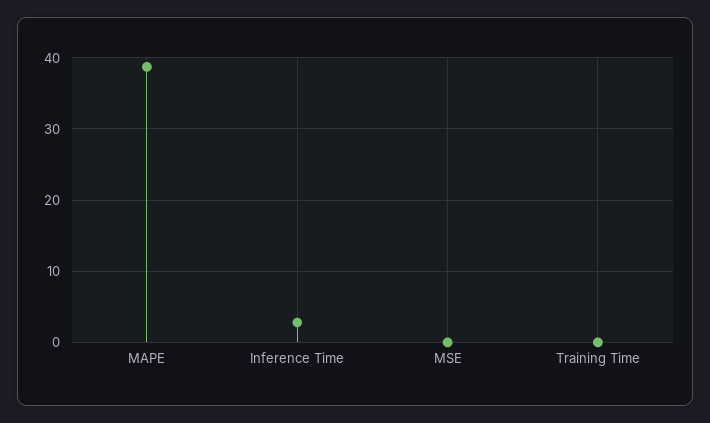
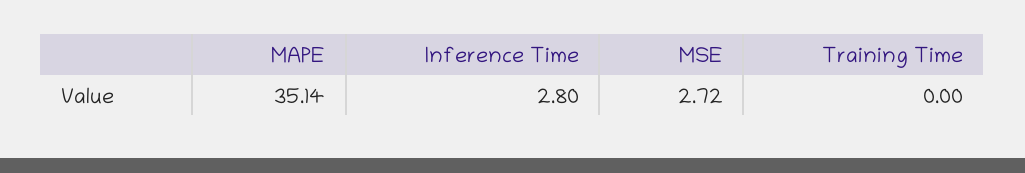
  {
-   "MAPE": 39,
+   "MAPE": 35.14,
    "Inference Time": 2.8,
-   "MSE": 0,
+   "MSE": 2.72,
    "Training Time": 0
  }

